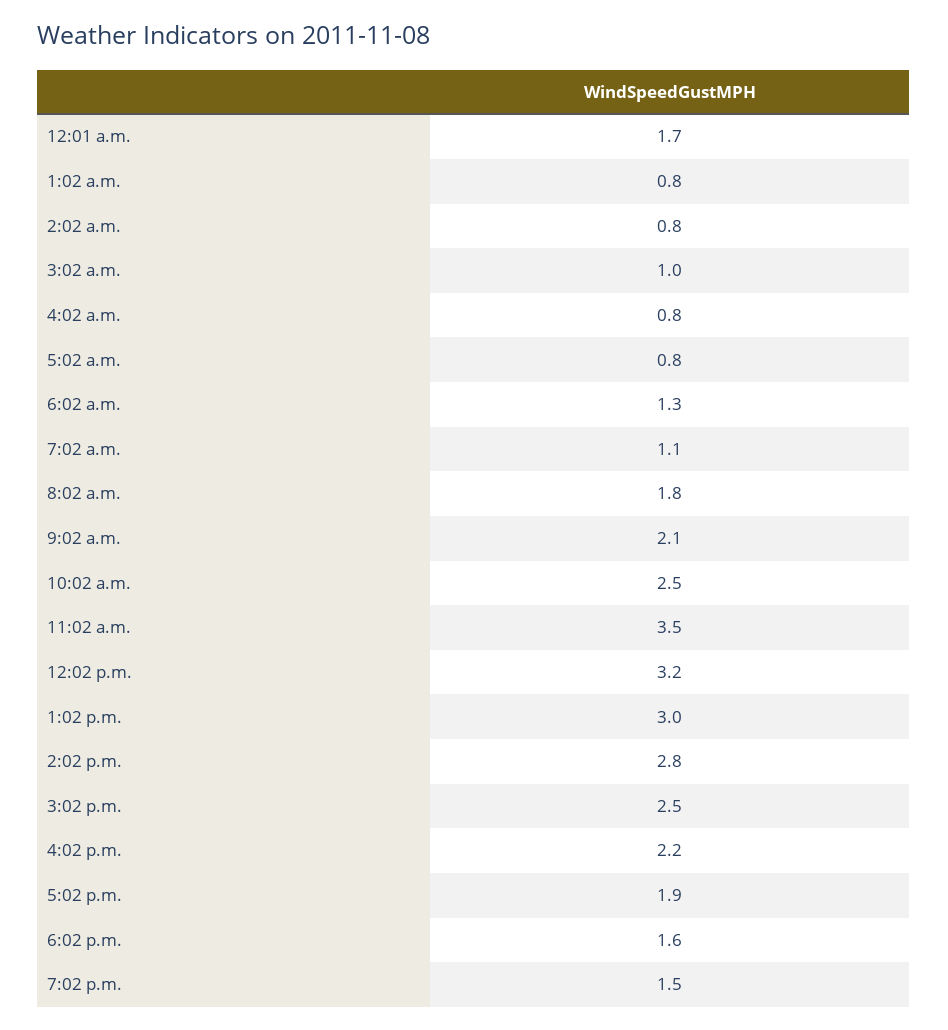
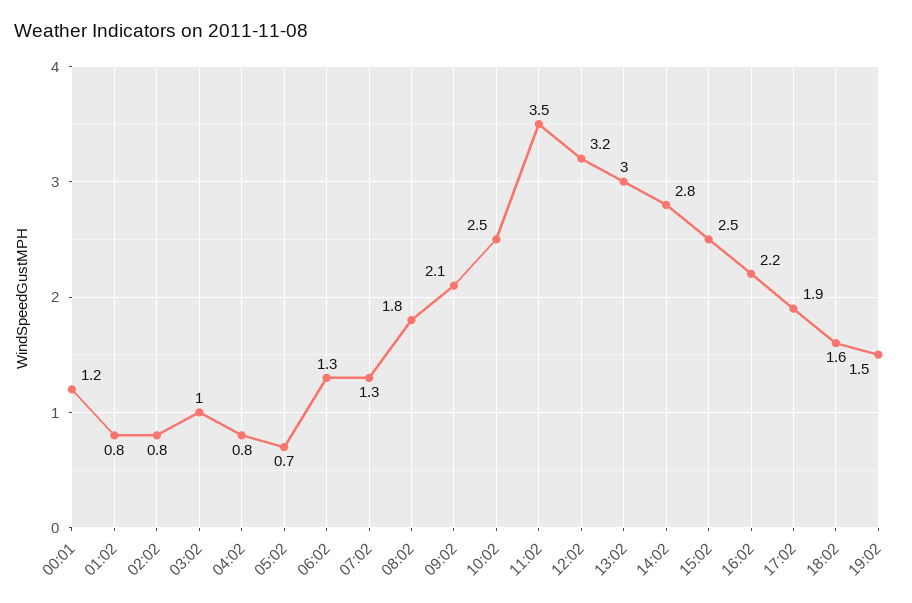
  {
-   "12:01 a.m.": 1.7,
+   "12:01 a.m.": 1.2,
    "1:02 a.m.": 0.8,
    "2:02 a.m.": 0.8,
    "3:02 a.m.": 1,
    "4:02 a.m.": 0.8,
-   "5:02 a.m.": 0.8,
+   "5:02 a.m.": 0.7,
    "6:02 a.m.": 1.3,
-   "7:02 a.m.": 1.1,
+   "7:02 a.m.": 1.3,
    "8:02 a.m.": 1.8,
    "9:02 a.m.": 2.1,
    "10:02 a.m.": 2.5,
    "11:02 a.m.": 3.5,
    "12:02 p.m.": 3.2,
    "1:02 p.m.": 3,
    "2:02 p.m.": 2.8,
    "3:02 p.m.": 2.5,
    "4:02 p.m.": 2.2,
    "5:02 p.m.": 1.9,
    "6:02 p.m.": 1.6,
    "7:02 p.m.": 1.5
  }

